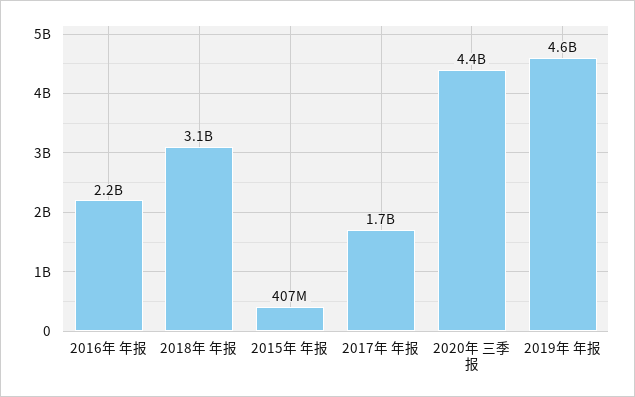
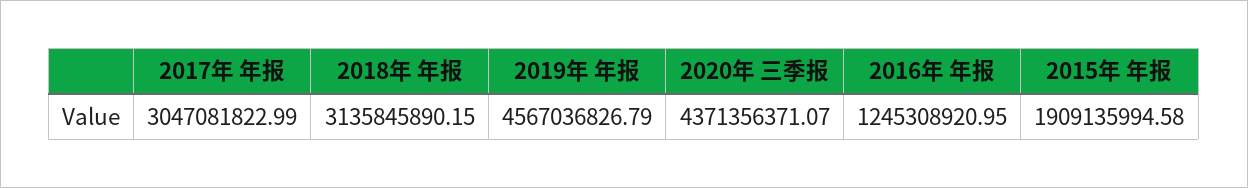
  {
-   "2016年 年报": 2200000000,
+   "2016年 年报": 1245308920.95,
    "2018年 年报": 3135845890.15,
-   "2015年 年报": 407000000,
+   "2015年 年报": 1909135994.58,
-   "2017年 年报": 1700000000,
+   "2017年 年报": 3047081822.99,
    "2020年 三季报": 4371356371.07,
    "2019年 年报": 4567036826.79
  }

